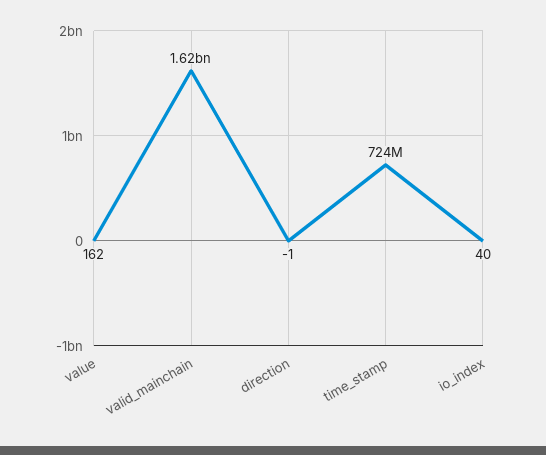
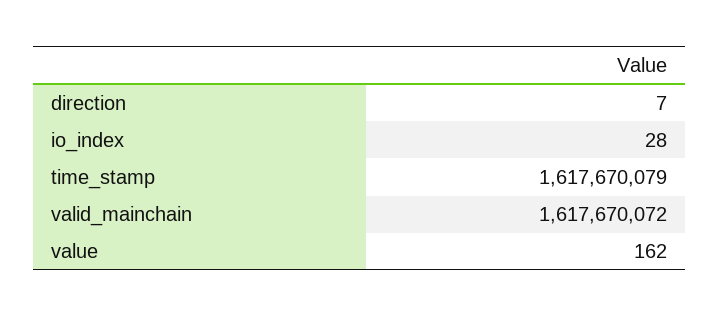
  {
    "value": 162,
    "valid_mainchain": 1617670072,
-   "direction": -1,
+   "direction": 7,
-   "time_stamp": 724000000,
+   "time_stamp": 1617670079,
-   "io_index": 40
+   "io_index": 28
  }

